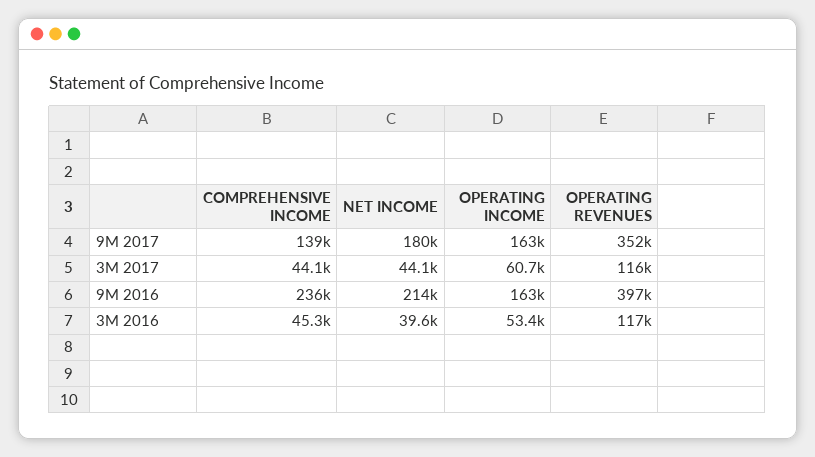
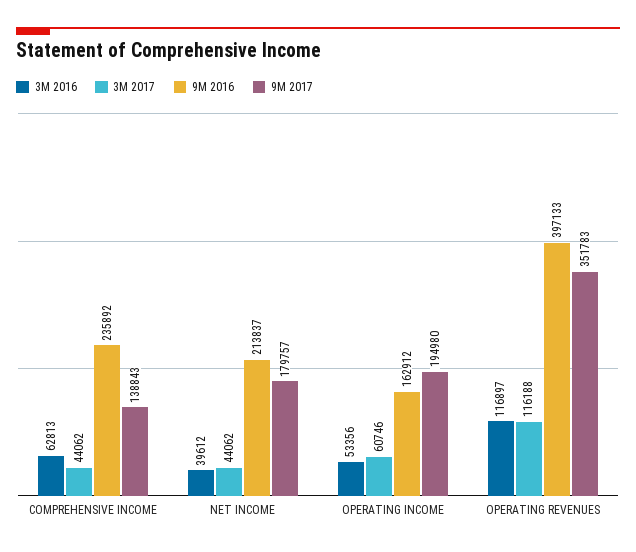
  {
    "9M 2017": {
      "COMPREHENSIVE INCOME": 138843,
      "NET INCOME": 179757,
-     "OPERATING INCOME": 163000,
+     "OPERATING INCOME": 194980,
      "OPERATING REVENUES": 351783
    },
    "3M 2017": {
      "COMPREHENSIVE INCOME": 44062,
      "NET INCOME": 44062,
      "OPERATING INCOME": 60746,
      "OPERATING REVENUES": 116188
    },
    "9M 2016": {
      "COMPREHENSIVE INCOME": 235892,
      "NET INCOME": 213837,
      "OPERATING INCOME": 162912,
      "OPERATING REVENUES": 397133
    },
    "3M 2016": {
-     "COMPREHENSIVE INCOME": 45300,
+     "COMPREHENSIVE INCOME": 62813,
      "NET INCOME": 39612,
      "OPERATING INCOME": 53356,
      "OPERATING REVENUES": 116897
    }
  }

